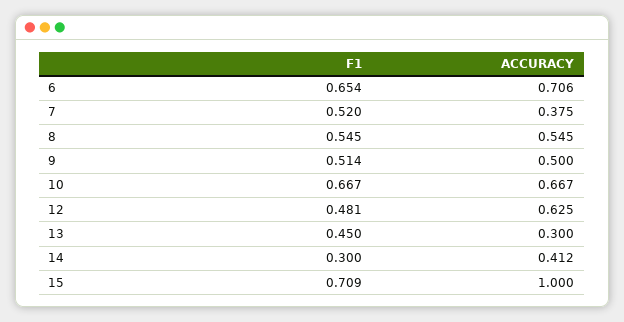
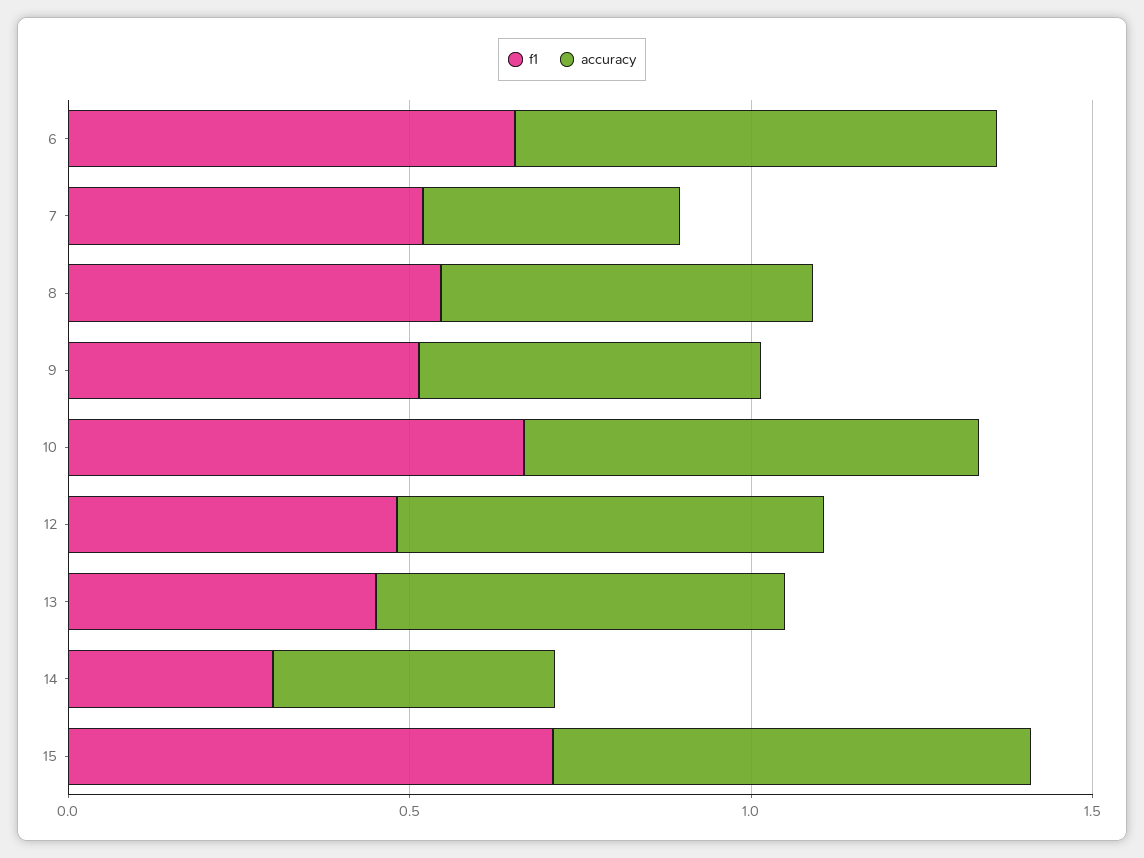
  {
    "F1": {
      "6": 0.654,
      "7": 0.52,
      "8": 0.545,
      "9": 0.514,
      "10": 0.667,
      "12": 0.481,
      "13": 0.45,
      "14": 0.3,
      "15": 0.709
    },
    "ACCURACY": {
      "6": 0.706,
      "7": 0.375,
      "8": 0.545,
      "9": 0.5,
      "10": 0.667,
      "12": 0.625,
-     "13": 0.3,
+     "13": 0.6,
      "14": 0.412,
-     "15": 1
+     "15": 0.7
    }
  }

